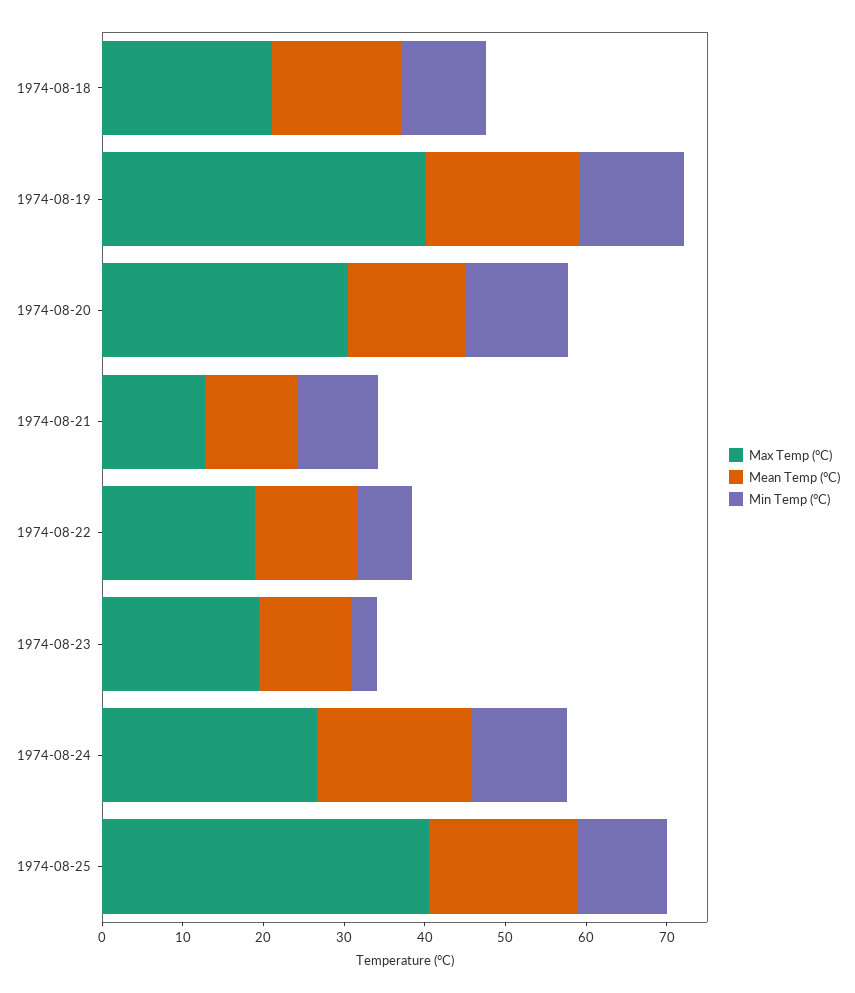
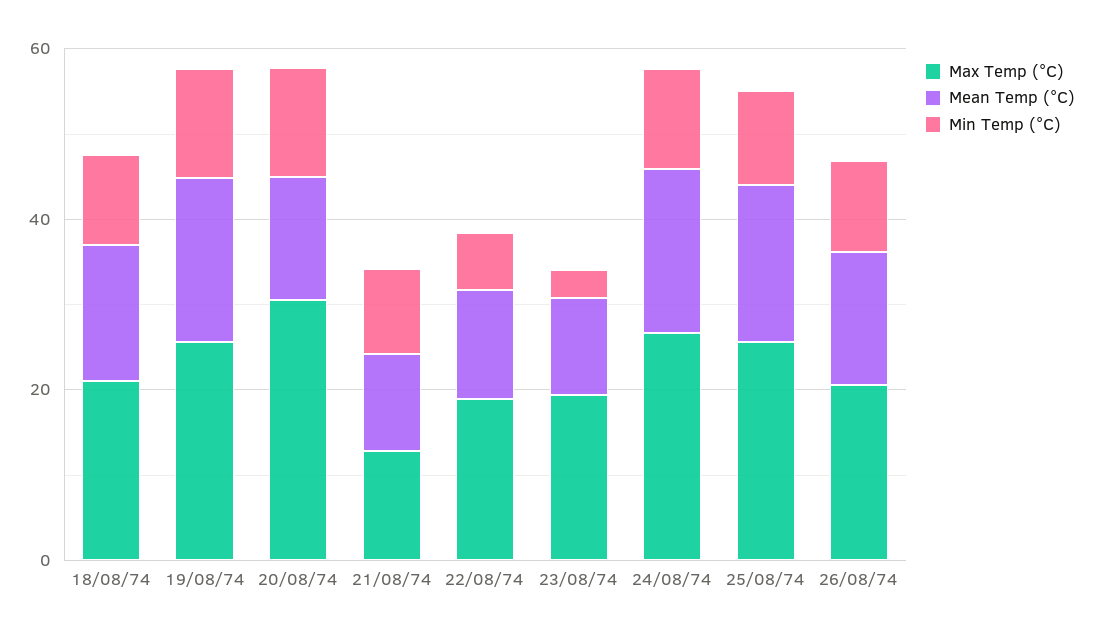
  {
    "Max Temp (°C)": {
      "1974-08-18": 22,
-     "1974-08-19": 40,
+     "1974-08-19": 25,
      "1974-08-20": 30,
      "1974-08-21": 12,
      "1974-08-22": 18,
      "1974-08-23": 20,
      "1974-08-24": 26,
-     "1974-08-25": 40
+     "1974-08-25": 25,
+     "26/08/74": 20
    },
    "Mean Temp (°C)": {
      "1974-08-18": 16,
      "1974-08-19": 20,
      "1974-08-20": 14,
      "1974-08-21": 12,
      "1974-08-22": 12,
      "1974-08-23": 12,
      "1974-08-24": 20,
-     "1974-08-25": 18
+     "1974-08-25": 18,
+     "26/08/74": 15
    },
    "Min Temp (°C)": {
      "1974-08-18": 10,
      "1974-08-19": 12,
      "1974-08-20": 12,
      "1974-08-21": 10,
      "1974-08-22": 6,
      "1974-08-23": 4,
      "1974-08-24": 12,
-     "1974-08-25": 12
+     "1974-08-25": 12,
+     "26/08/74": 10
    }
  }

